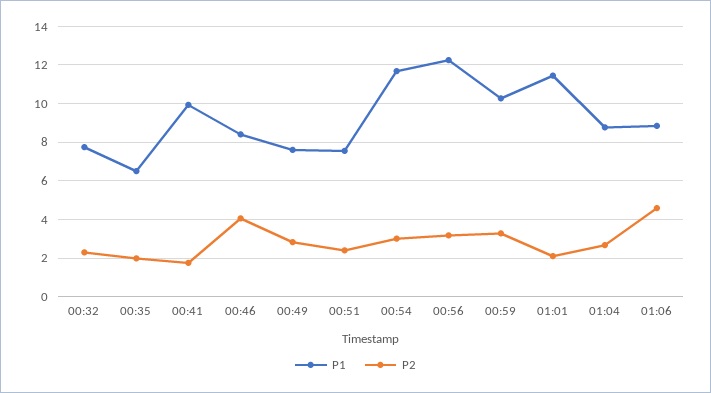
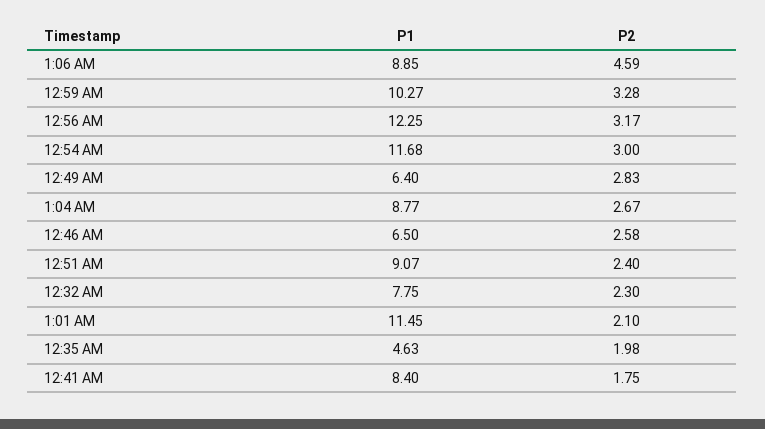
  {
    "P1": {
      "00:32": 7.75,
-     "00:35": 6.5,
+     "00:35": 4.63,
-     "00:41": 10,
+     "00:41": 8.4,
-     "00:46": 8.5,
+     "00:46": 6.5,
-     "00:49": 7.5,
+     "00:49": 6.4,
-     "00:51": 7.5,
+     "00:51": 9.07,
      "00:54": 11.68,
      "00:56": 12.25,
      "00:59": 10.27,
      "01:01": 11.45,
      "01:04": 8.77,
      "01:06": 8.85
    },
    "P2": {
      "00:32": 2.3,
      "00:35": 1.98,
      "00:41": 1.75,
-     "00:46": 4,
+     "00:46": 2.58,
      "00:49": 2.83,
      "00:51": 2.4,
      "00:54": 3,
      "00:56": 3.17,
      "00:59": 3.28,
      "01:01": 2.1,
      "01:04": 2.67,
      "01:06": 4.59
    }
  }

